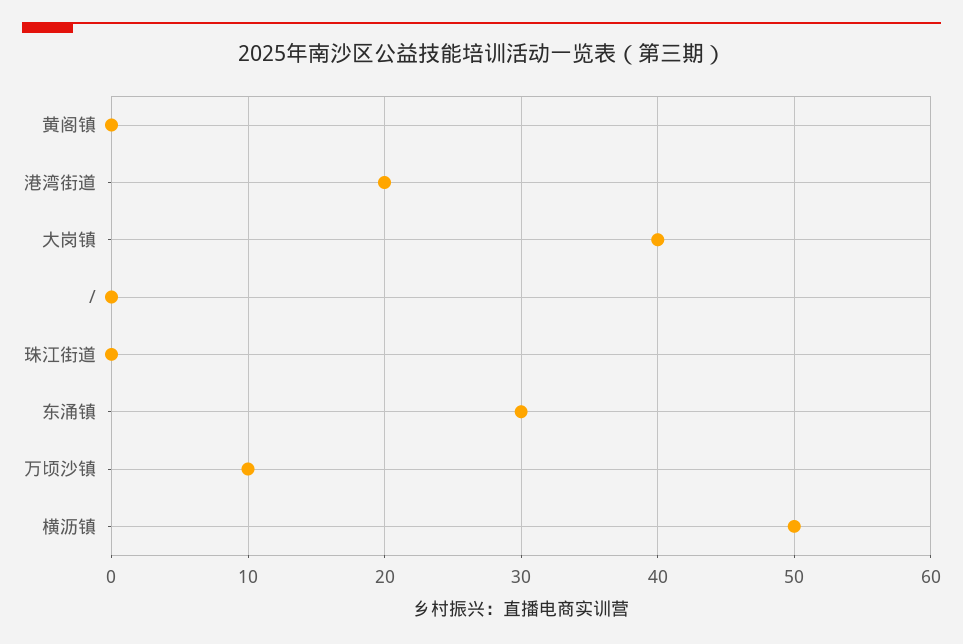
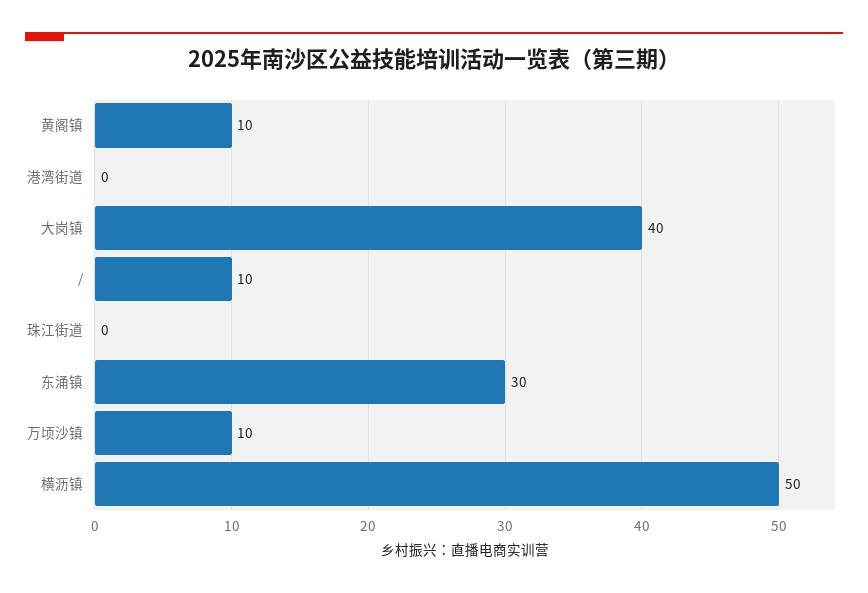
  {
-   "黄阁镇": 0,
+   "黄阁镇": 10,
-   "港湾街道": 20,
+   "港湾街道": 0,
    "大岗镇": 40,
-   "/": 0,
+   "/": 10,
    "珠江街道": 0,
    "东涌镇": 30,
    "万顷沙镇": 10,
    "横沥镇": 50
  }

